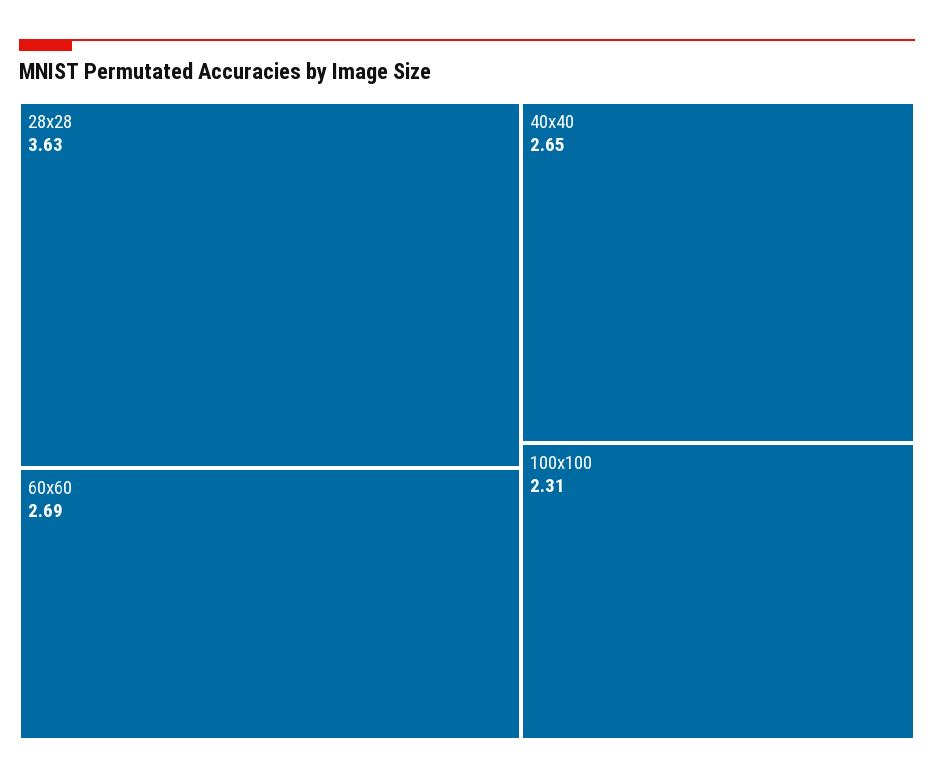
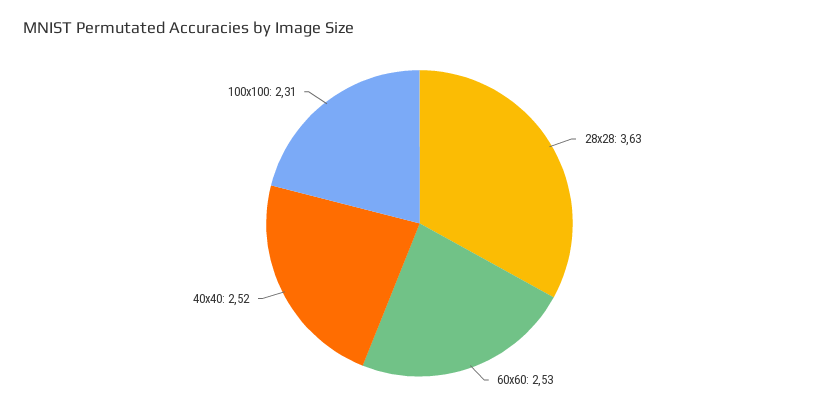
  {
    "28x28": 3.63,
-   "60x60": 2.69,
+   "60x60": 2.53,
-   "40x40": 2.65,
+   "40x40": 2.52,
    "100x100": 2.31
  }

